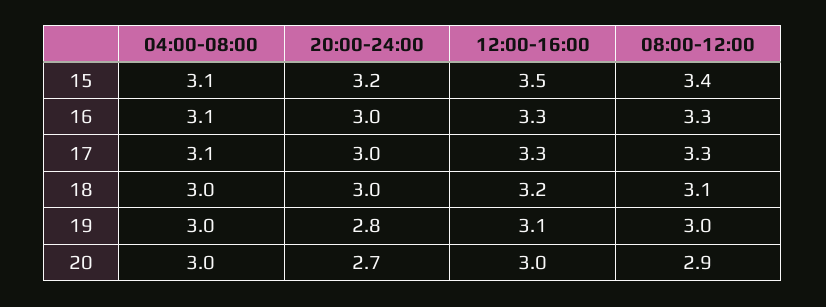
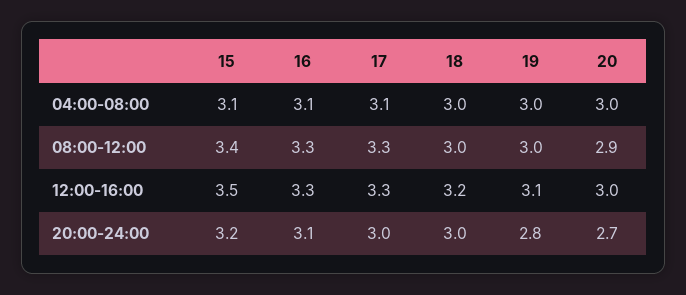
  {
    "04:00-08:00": {
      "15": 3.1,
      "16": 3.1,
      "17": 3.1,
      "18": 3,
      "19": 3,
      "20": 3
    },
    "20:00-24:00": {
      "15": 3.2,
-     "16": 3,
+     "16": 3.1,
      "17": 3,
      "18": 3,
      "19": 2.8,
      "20": 2.7
    },
    "12:00-16:00": {
      "15": 3.5,
      "16": 3.3,
      "17": 3.3,
      "18": 3.2,
      "19": 3.1,
      "20": 3
    },
    "08:00-12:00": {
      "15": 3.4,
      "16": 3.3,
      "17": 3.3,
-     "18": 3.1,
+     "18": 3,
      "19": 3,
      "20": 2.9
    }
  }

